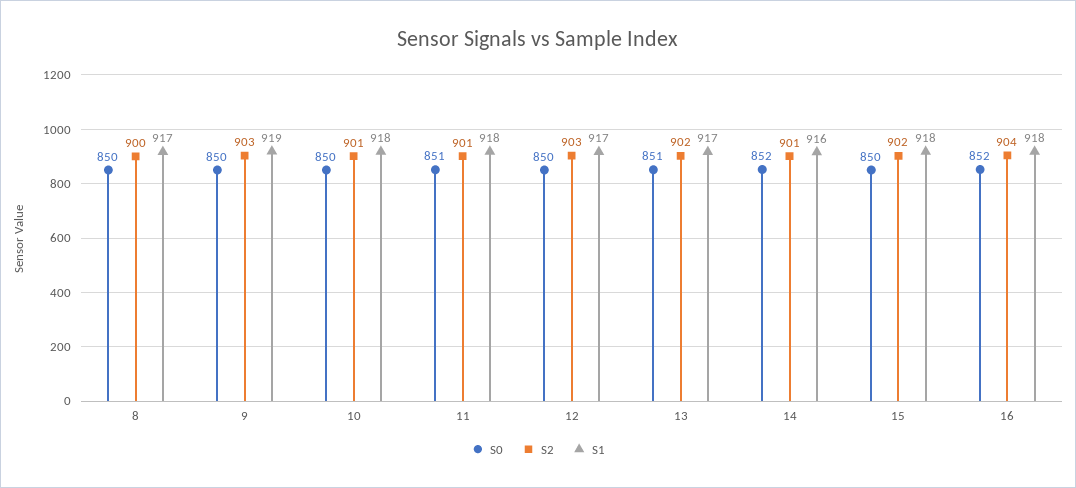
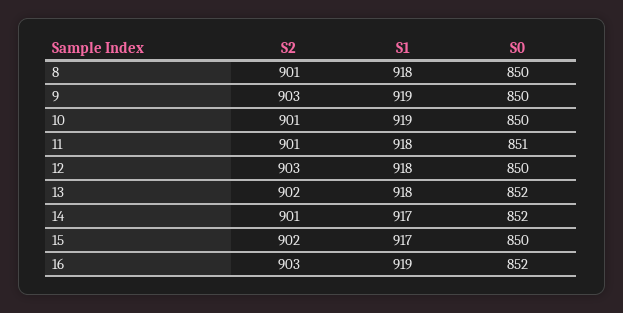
  {
    "S0": {
      "8": 850,
      "9": 850,
      "10": 850,
      "11": 851,
      "12": 850,
-     "13": 851,
+     "13": 852,
      "14": 852,
      "15": 850,
      "16": 852
    },
    "S2": {
-     "8": 900,
+     "8": 901,
      "9": 903,
      "10": 901,
      "11": 901,
      "12": 903,
      "13": 902,
      "14": 901,
      "15": 902,
-     "16": 904
+     "16": 903
    },
    "S1": {
-     "8": 917,
+     "8": 918,
      "9": 919,
-     "10": 918,
+     "10": 919,
      "11": 918,
-     "12": 917,
+     "12": 918,
-     "13": 917,
+     "13": 918,
-     "14": 916,
+     "14": 917,
-     "15": 918,
+     "15": 917,
-     "16": 918
+     "16": 919
    }
  }

